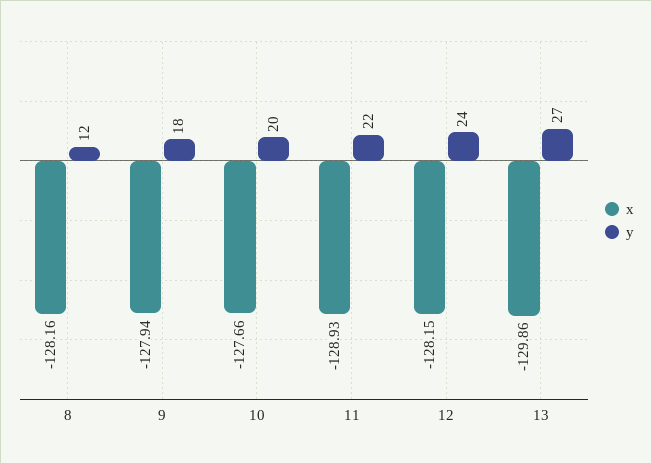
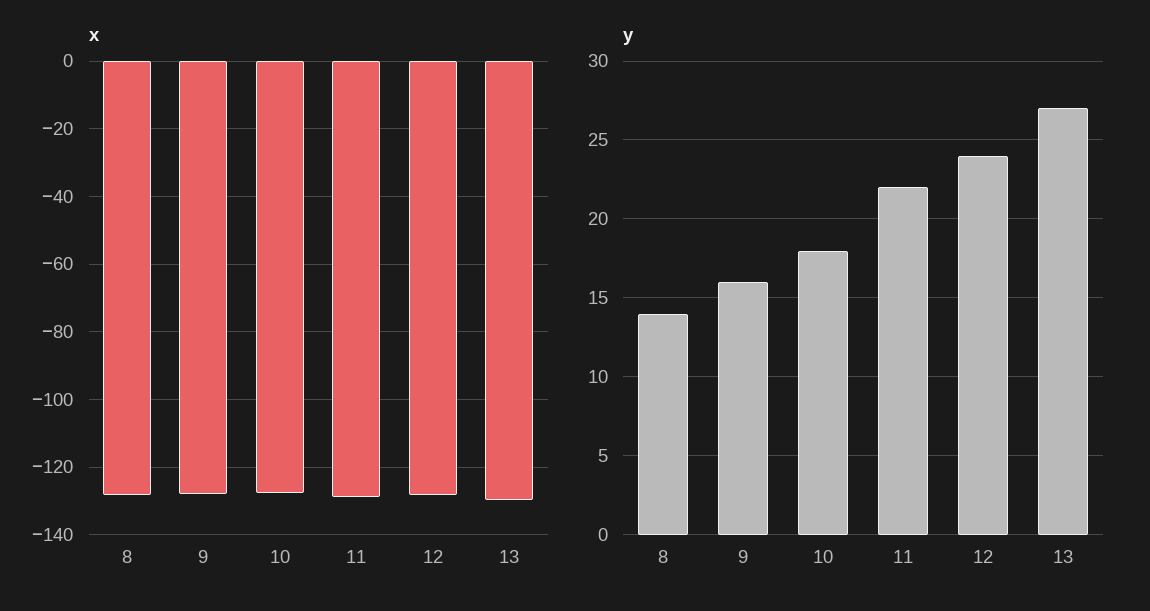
  {
    "x": {
      "8": -128.16,
      "9": -127.94,
      "10": -127.66,
      "11": -128.93,
      "12": -128.15,
      "13": -129.86
    },
    "y": {
-     "8": 12,
+     "8": 14,
-     "9": 18,
+     "9": 16,
-     "10": 20,
+     "10": 18,
      "11": 22,
      "12": 24,
      "13": 27
    }
  }

